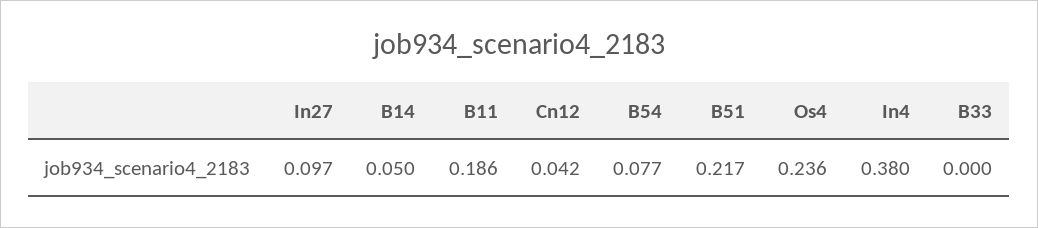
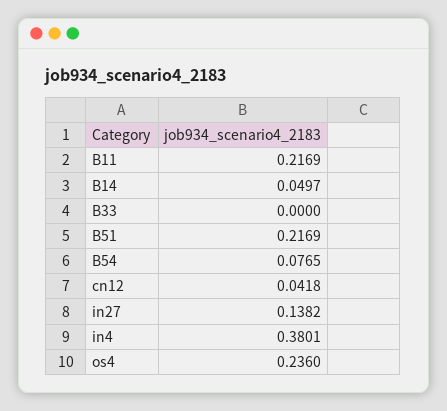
  {
-   "In27": 0.097,
+   "In27": 0.1382,
    "B14": 0.0497,
-   "B11": 0.186,
+   "B11": 0.2169,
    "Cn12": 0.0418,
    "B54": 0.0765,
    "B51": 0.2169,
    "Os4": 0.236,
    "In4": 0.3801,
    "B33": 0
  }

